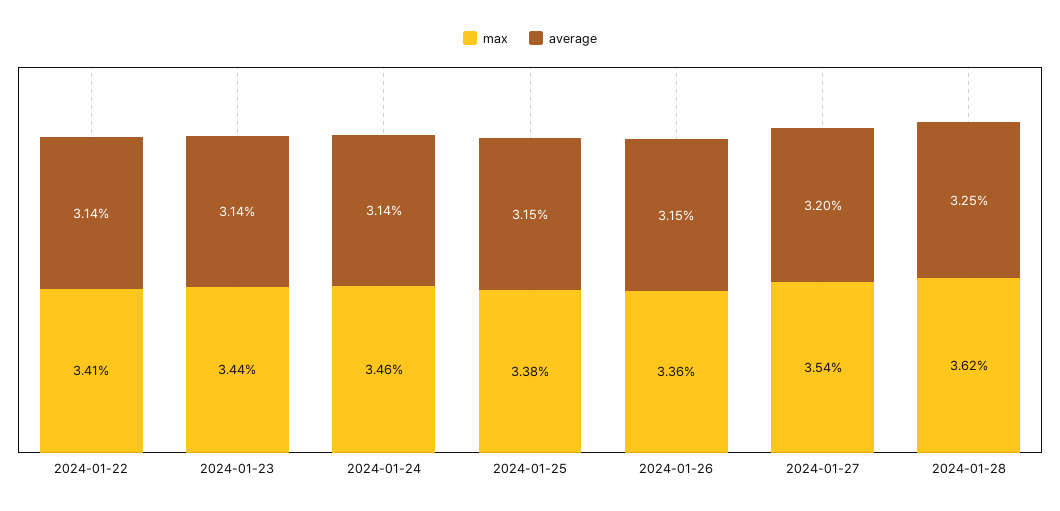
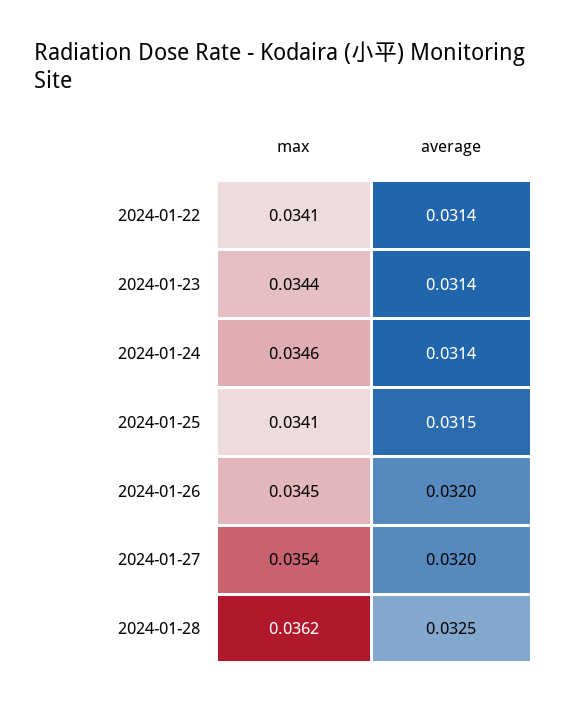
  {
    "max": {
      "2024-01-22": 0.0341,
      "2024-01-23": 0.0344,
      "2024-01-24": 0.0346,
-     "2024-01-25": 0.0338,
+     "2024-01-25": 0.0341,
-     "2024-01-26": 0.0336,
+     "2024-01-26": 0.0345,
      "2024-01-27": 0.0354,
      "2024-01-28": 0.0362
    },
    "average": {
      "2024-01-22": 0.0314,
      "2024-01-23": 0.0314,
      "2024-01-24": 0.0314,
      "2024-01-25": 0.0315,
-     "2024-01-26": 0.0315,
+     "2024-01-26": 0.032,
      "2024-01-27": 0.032,
      "2024-01-28": 0.0325
    }
  }

